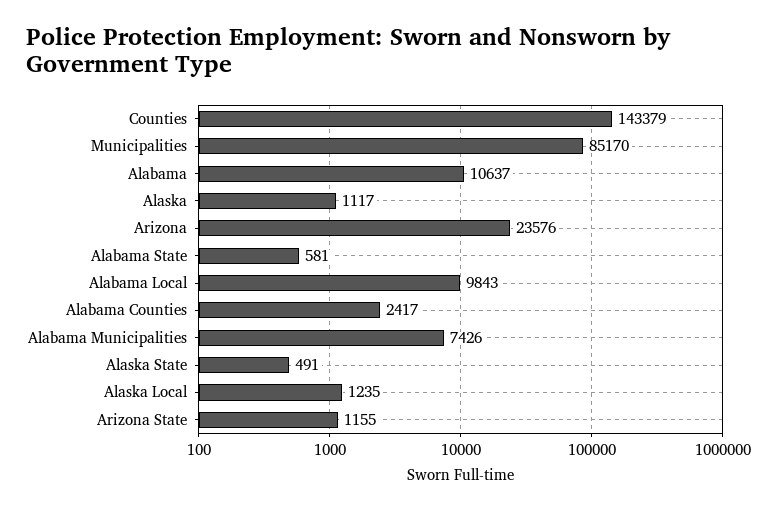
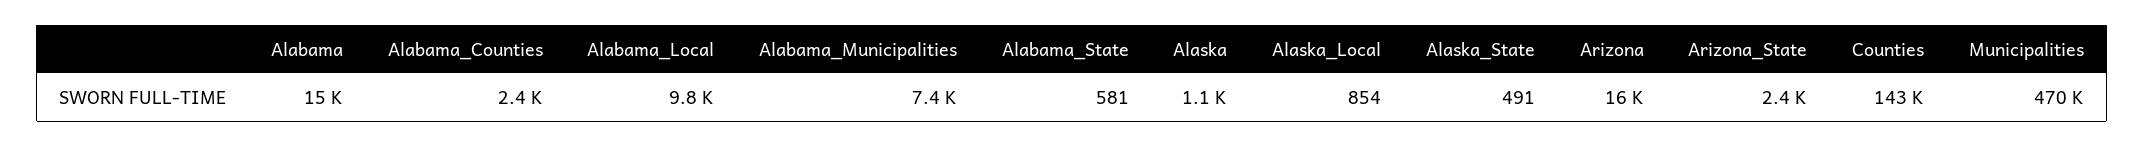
  {
    "Counties": 143379,
-   "Municipalities": 85170,
+   "Municipalities": 470000,
-   "Alabama": 10637,
+   "Alabama": 15000,
    "Alaska": 1117,
-   "Arizona": 23576,
+   "Arizona": 16000,
    "Alabama State": 581,
    "Alabama Local": 9843,
    "Alabama Counties": 2417,
    "Alabama Municipalities": 7426,
    "Alaska State": 491,
-   "Alaska Local": 1235,
+   "Alaska Local": 854,
-   "Arizona State": 1155
+   "Arizona State": 2400
  }

